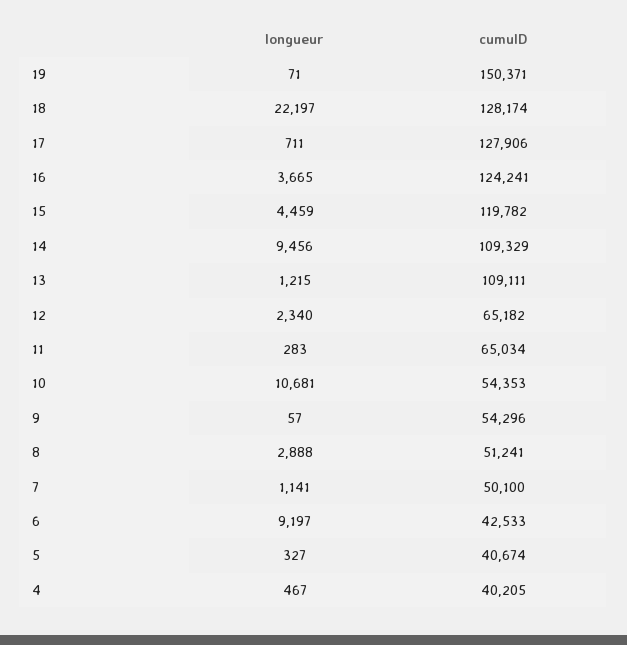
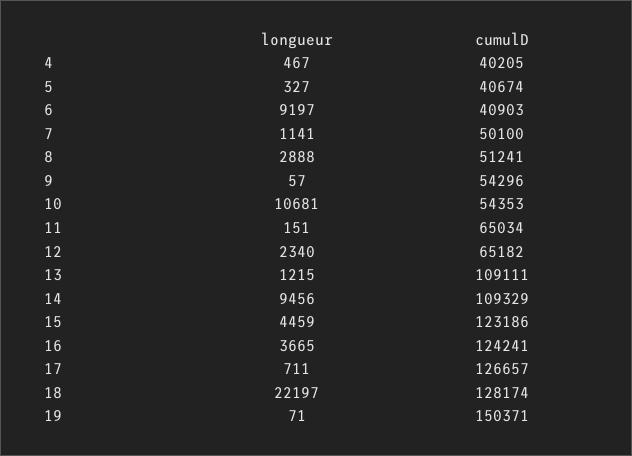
  {
    "longueur": {
      "19": 71,
      "18": 22197,
      "17": 711,
      "16": 3665,
      "15": 4459,
      "14": 9456,
      "13": 1215,
      "12": 2340,
-     "11": 283,
+     "11": 151,
      "10": 10681,
      "9": 57,
      "8": 2888,
      "7": 1141,
      "6": 9197,
      "5": 327,
      "4": 467
    },
    "cumulD": {
      "19": 150371,
      "18": 128174,
-     "17": 127906,
+     "17": 126657,
      "16": 124241,
-     "15": 119782,
+     "15": 123186,
      "14": 109329,
      "13": 109111,
      "12": 65182,
      "11": 65034,
      "10": 54353,
      "9": 54296,
      "8": 51241,
      "7": 50100,
-     "6": 42533,
+     "6": 40903,
      "5": 40674,
      "4": 40205
    }
  }

